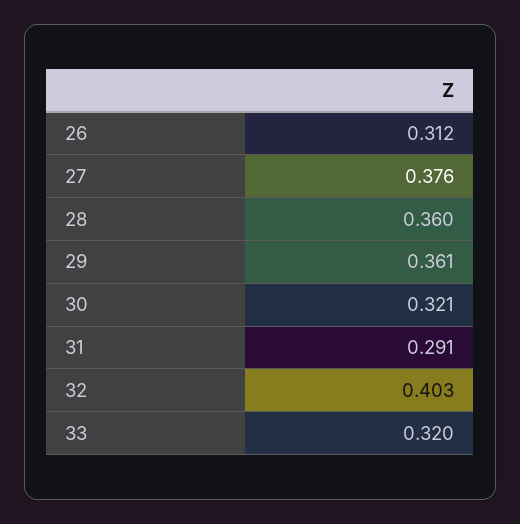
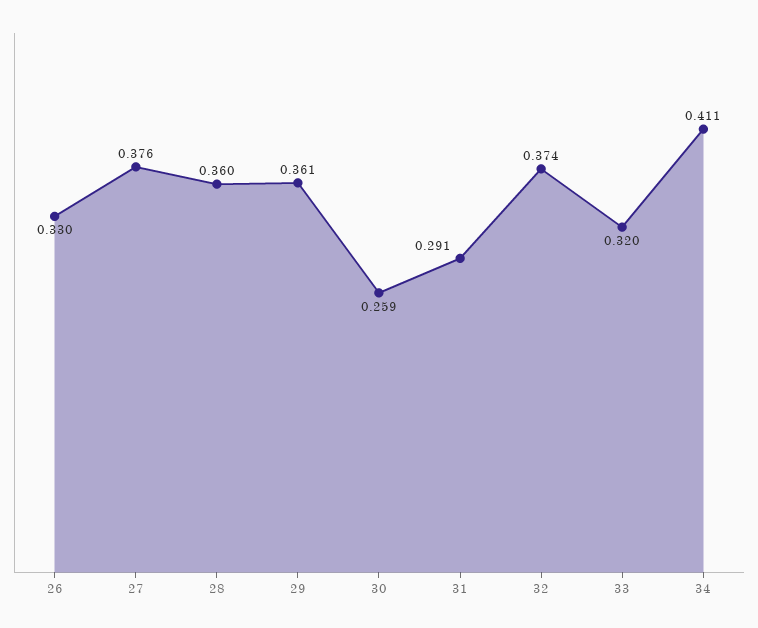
  {
-   "26": 0.312,
+   "26": 0.33,
    "27": 0.376,
    "28": 0.36,
    "29": 0.361,
-   "30": 0.321,
+   "30": 0.259,
    "31": 0.291,
-   "32": 0.403,
+   "32": 0.374,
-   "33": 0.32
+   "33": 0.32,
+   "34": 0.411
  }

